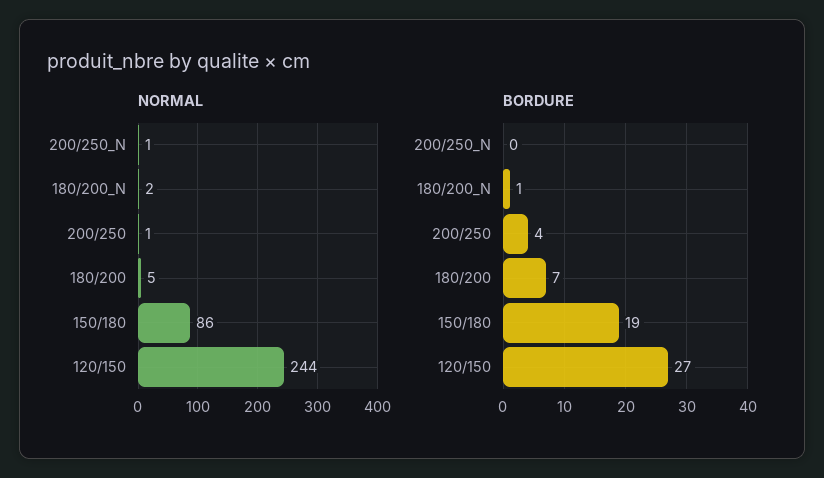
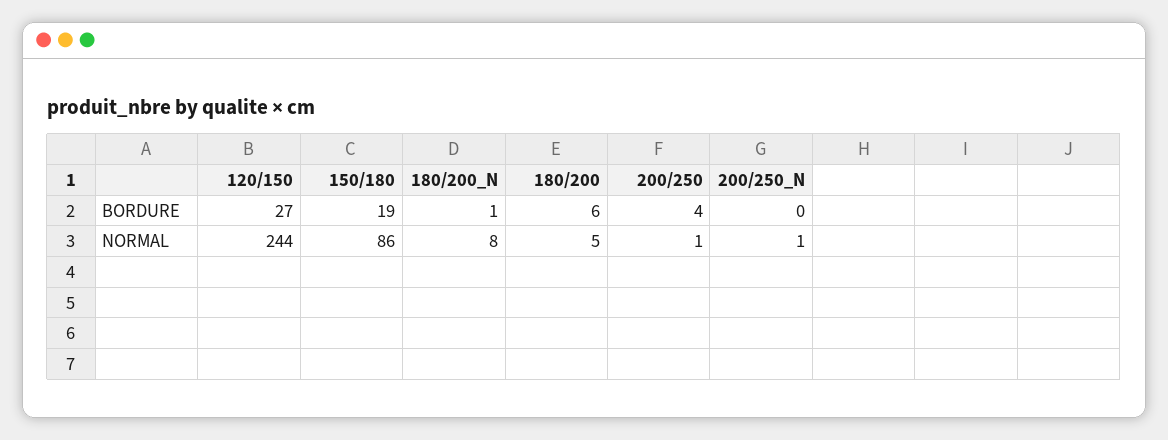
  {
    "NORMAL": {
      "200/250_N": 1,
-     "180/200_N": 2,
+     "180/200_N": 8,
      "200/250": 1,
      "180/200": 5,
      "150/180": 86,
      "120/150": 244
    },
    "BORDURE": {
      "200/250_N": 0,
      "180/200_N": 1,
      "200/250": 4,
-     "180/200": 7,
+     "180/200": 6,
      "150/180": 19,
      "120/150": 27
    }
  }

